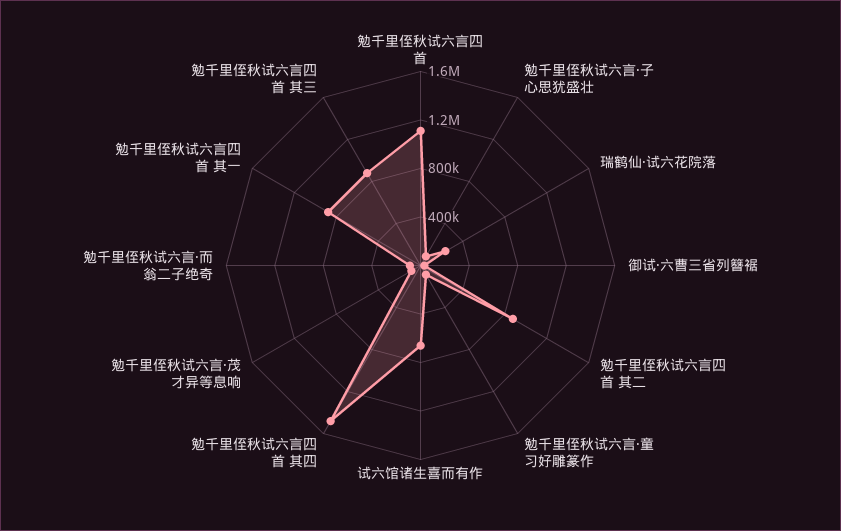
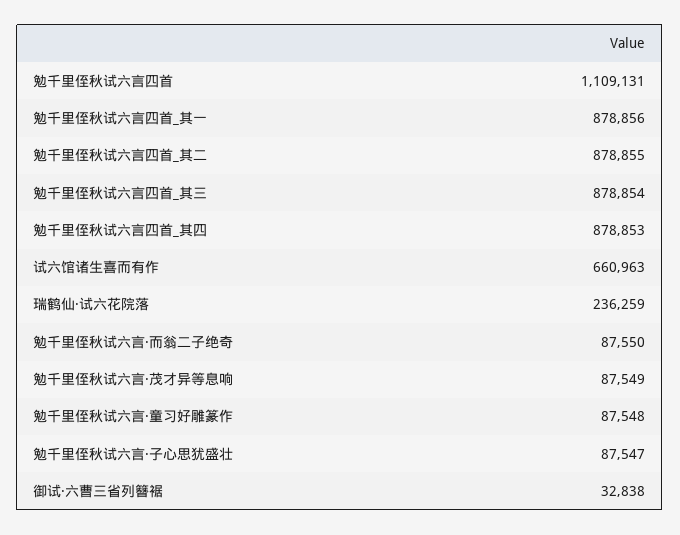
  {
    "勉千里侄秋试六言四首": 1109131,
    "勉千里侄秋试六言·子心思犹盛壮": 87547,
    "瑞鹤仙·试六花院落": 236259,
    "御试·六曹三省列簪裾": 32838,
    "勉千里侄秋试六言四首 其二": 878855,
    "勉千里侄秋试六言·童习好雕篆作": 87548,
    "试六馆诸生喜而有作": 660963,
-   "勉千里侄秋试六言四首 其四": 1500000,
+   "勉千里侄秋试六言四首 其四": 878853,
    "勉千里侄秋试六言·茂才异等息响": 87549,
    "勉千里侄秋试六言·而翁二子绝奇": 87550,
    "勉千里侄秋试六言四首 其一": 878856,
    "勉千里侄秋试六言四首 其三": 878854
  }

